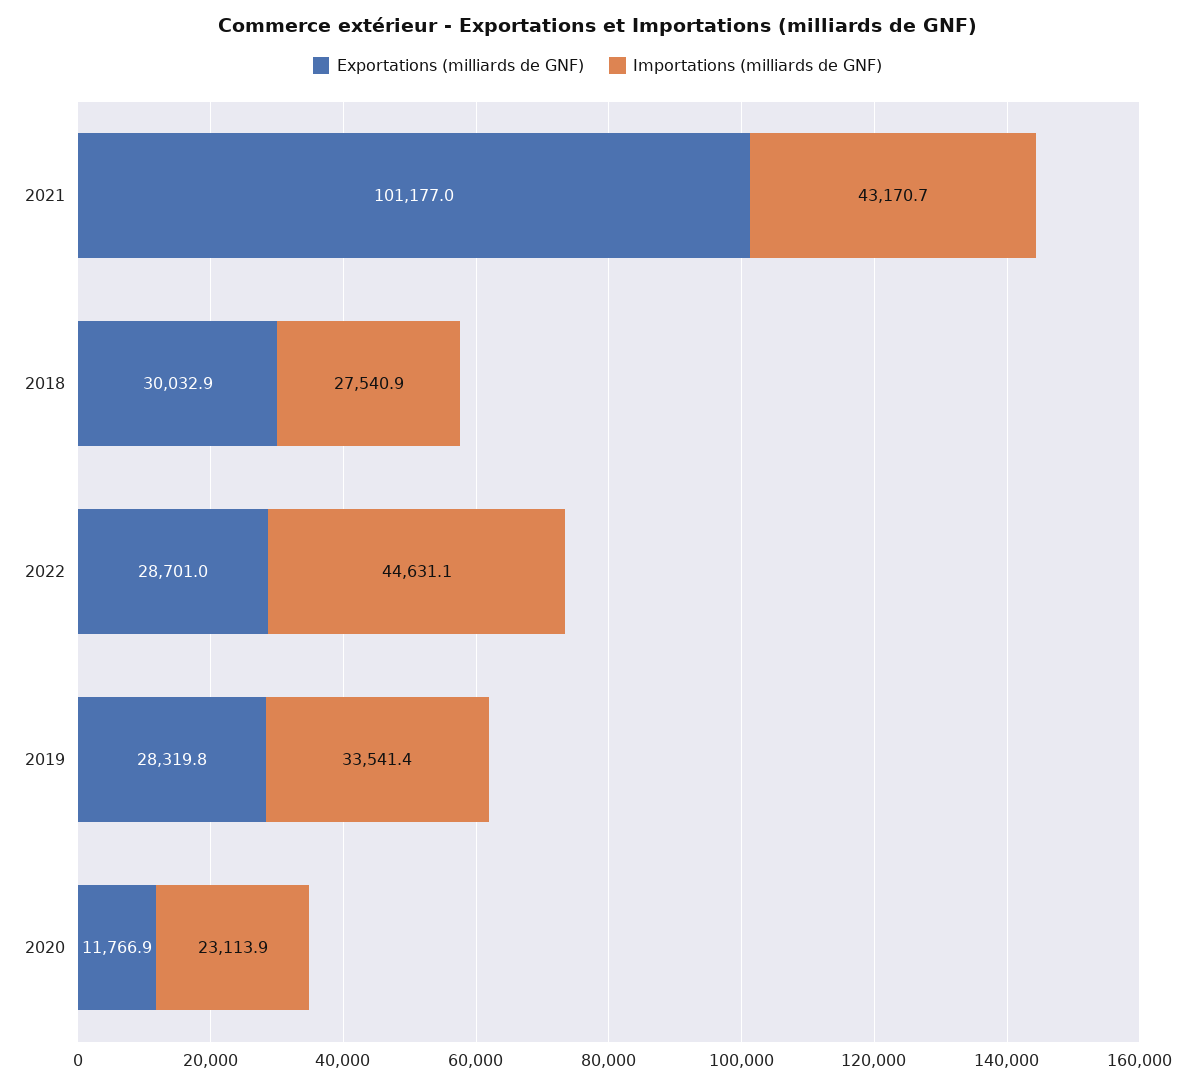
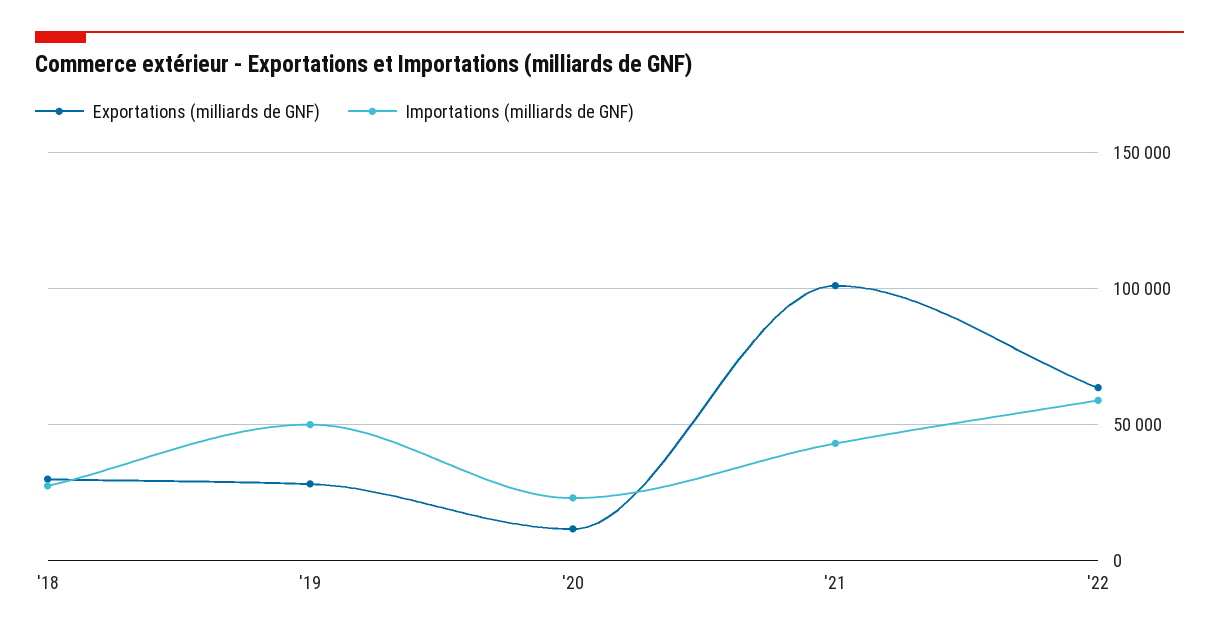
  {
    "Exportations (milliards de GNF)": {
      "2021": 101177,
      "2018": 30032.9,
-     "2022": 28701,
+     "2022": 65000,
      "2019": 28319.8,
      "2020": 11766.9
    },
    "Importations (milliards de GNF)": {
      "2021": 43170.7,
      "2018": 27540.9,
-     "2022": 44631.1,
+     "2022": 60000,
-     "2019": 33541.4,
+     "2019": 50000,
      "2020": 23113.9
    }
  }

